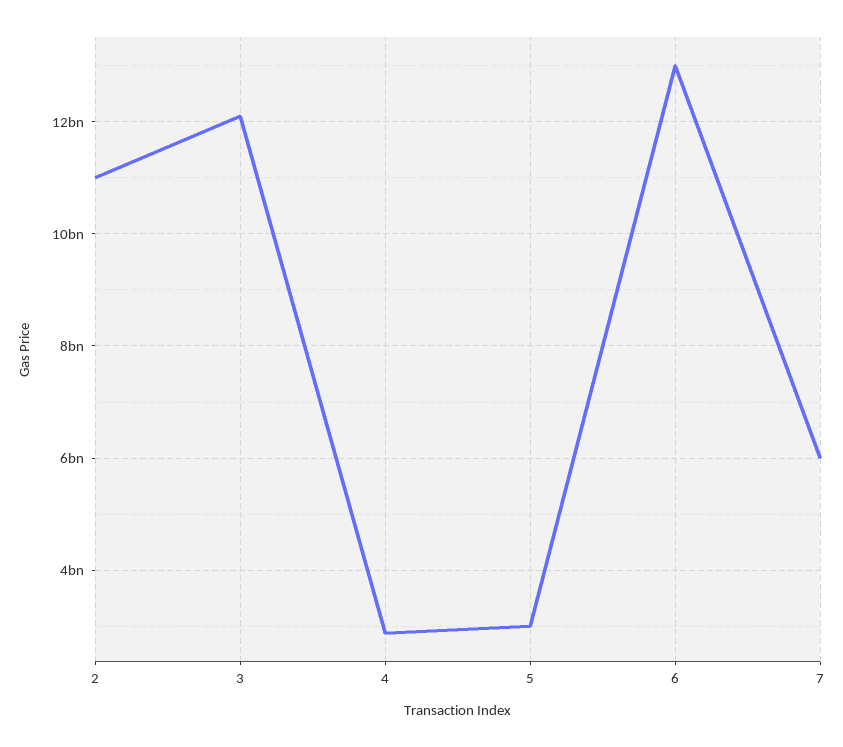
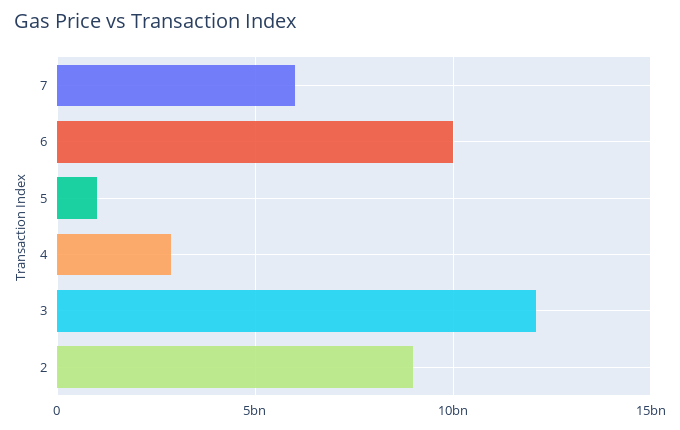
  {
-   "2": 11000000000,
+   "2": 9000000000,
    "3": 12200000000,
    "4": 2800000000,
-   "5": 3000000000,
+   "5": 1000000000,
-   "6": 13000000000,
+   "6": 10000000000,
    "7": 6000000000
  }

